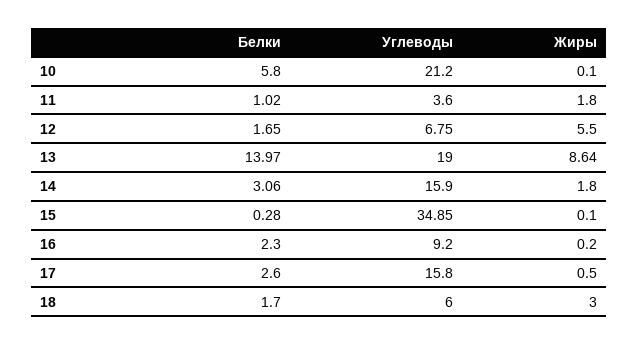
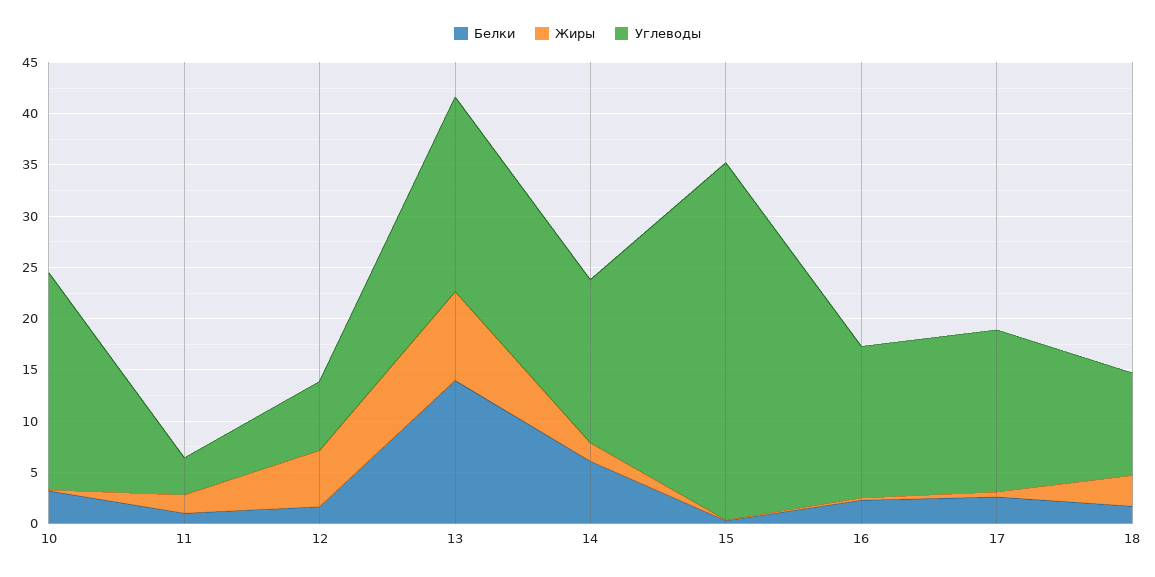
  {
    "Белки": {
-     "10": 5.8,
+     "10": 3,
      "11": 1.02,
      "12": 1.65,
      "13": 13.97,
-     "14": 3.06,
+     "14": 6,
      "15": 0.28,
      "16": 2.3,
      "17": 2.6,
      "18": 1.7
    },
    "Углеводы": {
      "10": 21.2,
      "11": 3.6,
      "12": 6.75,
      "13": 19,
      "14": 15.9,
      "15": 34.85,
-     "16": 9.2,
+     "16": 15,
      "17": 15.8,
-     "18": 6
+     "18": 10
    },
    "Жиры": {
      "10": 0.1,
      "11": 1.8,
      "12": 5.5,
      "13": 8.64,
      "14": 1.8,
      "15": 0.1,
      "16": 0.2,
      "17": 0.5,
      "18": 3
    }
  }

